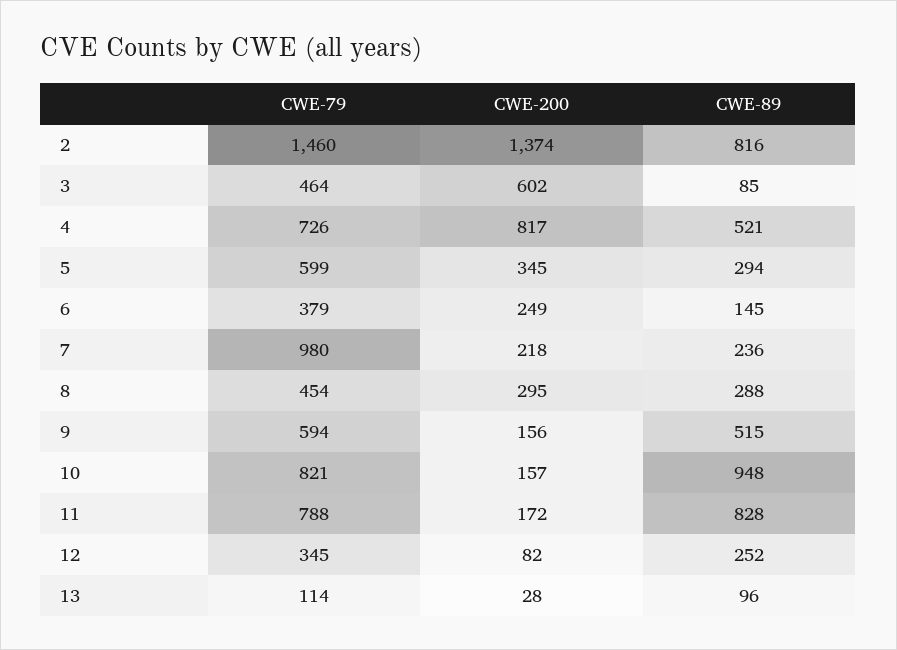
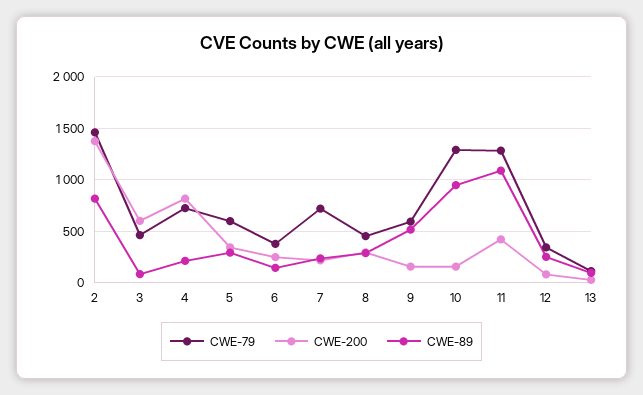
  {
    "CWE-79": {
      "2": 1460,
      "3": 464,
      "4": 726,
      "5": 599,
      "6": 379,
-     "7": 980,
+     "7": 700,
      "8": 454,
      "9": 594,
-     "10": 821,
+     "10": 1300,
-     "11": 788,
+     "11": 1300,
      "12": 345,
      "13": 114
    },
    "CWE-200": {
      "2": 1374,
      "3": 602,
      "4": 817,
      "5": 345,
      "6": 249,
      "7": 218,
      "8": 295,
      "9": 156,
      "10": 157,
-     "11": 172,
+     "11": 400,
      "12": 82,
      "13": 28
    },
    "CWE-89": {
      "2": 816,
      "3": 85,
-     "4": 521,
+     "4": 200,
      "5": 294,
      "6": 145,
      "7": 236,
      "8": 288,
      "9": 515,
      "10": 948,
-     "11": 828,
+     "11": 1100,
      "12": 252,
      "13": 96
    }
  }

